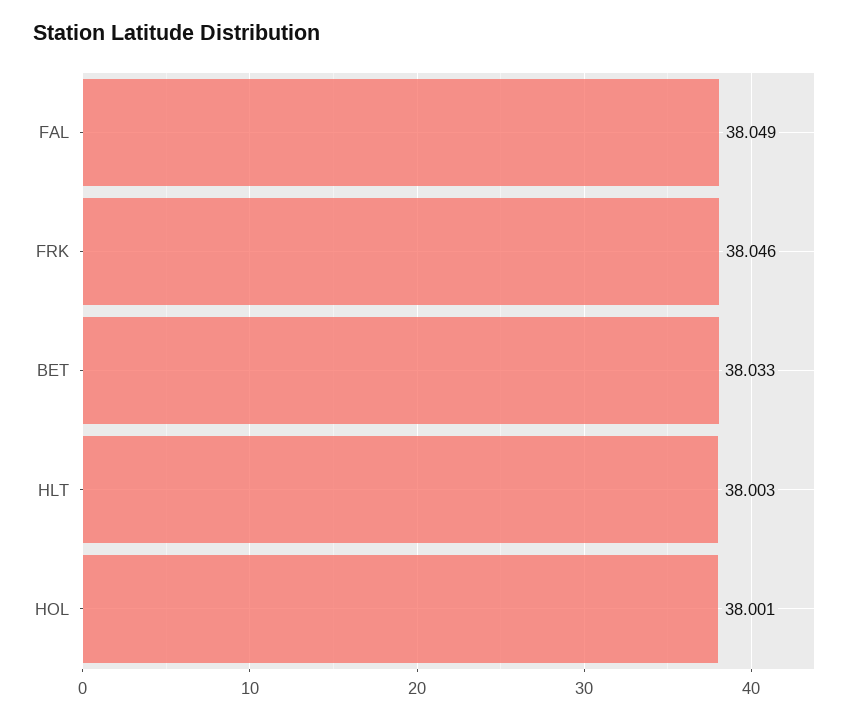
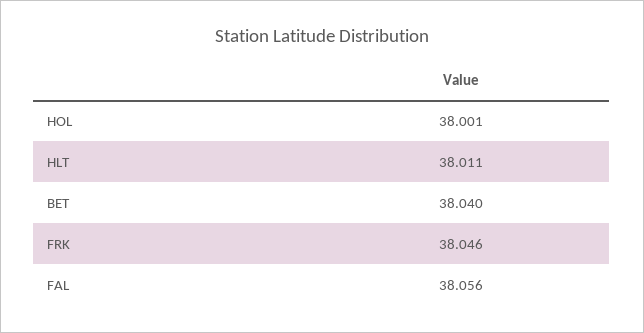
  {
-   "FAL": 38.049,
+   "FAL": 38.056,
    "FRK": 38.046,
-   "BET": 38.033,
+   "BET": 38.04,
-   "HLT": 38.003,
+   "HLT": 38.011,
    "HOL": 38.001
  }

